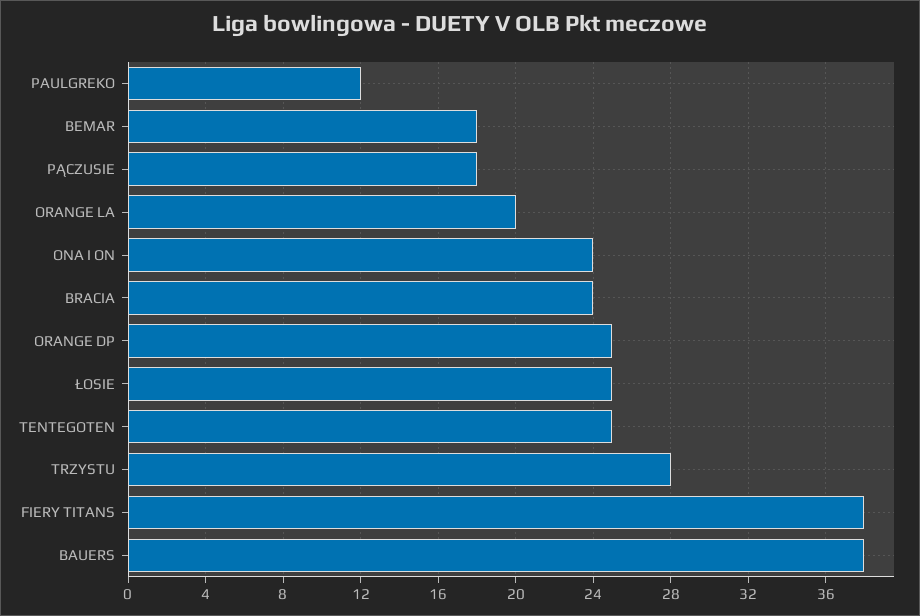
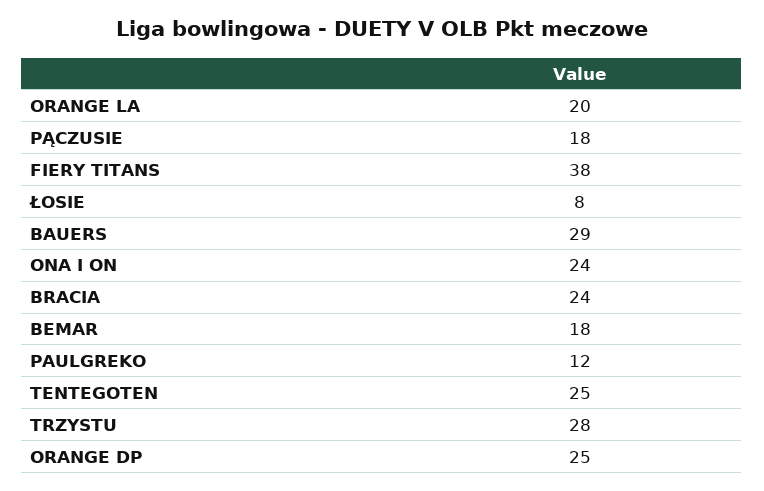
  {
    "PAULGREKO": 12,
    "BEMAR": 18,
    "PĄCZUSIE": 18,
    "ORANGE LA": 20,
    "ONA I ON": 24,
    "BRACIA": 24,
    "ORANGE DP": 25,
-   "ŁOSIE": 25,
+   "ŁOSIE": 8,
    "TENTEGOTEN": 25,
    "TRZYSTU": 28,
    "FIERY TITANS": 38,
-   "BAUERS": 38
+   "BAUERS": 29
  }

